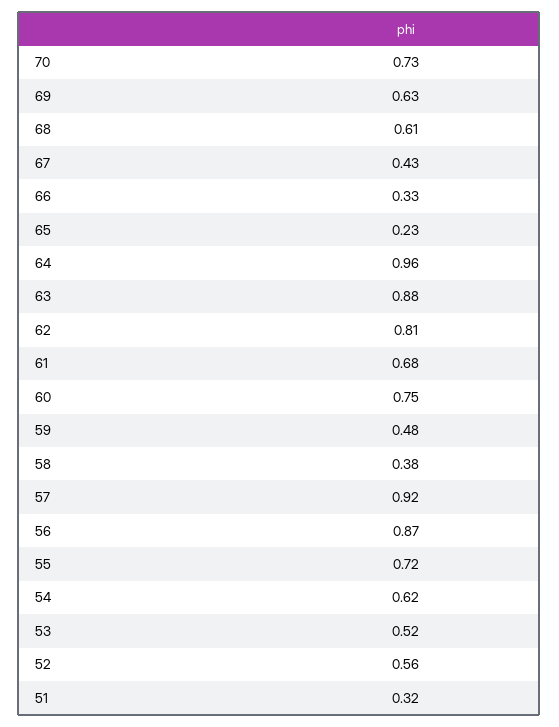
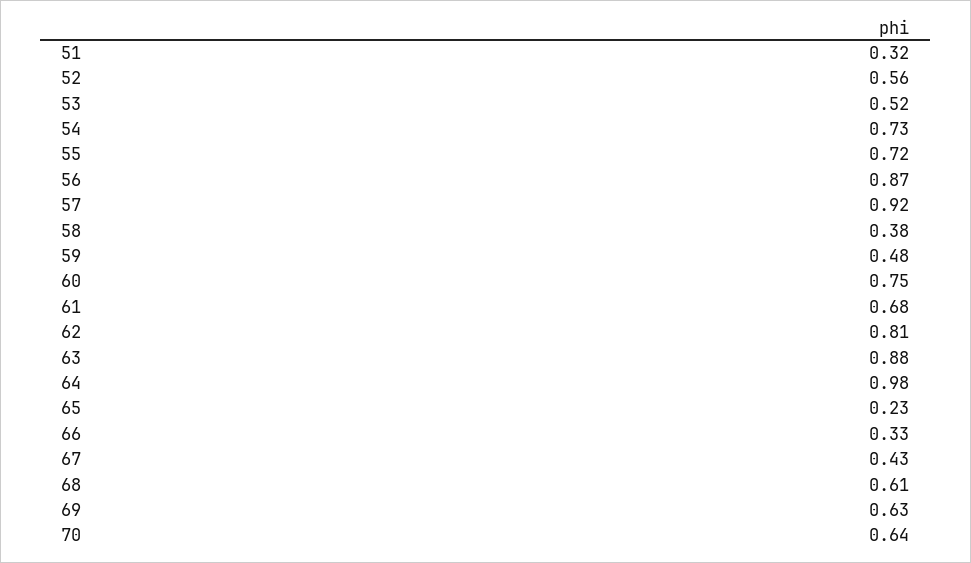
  {
-   "70": 0.73,
+   "70": 0.64,
    "69": 0.63,
    "68": 0.61,
    "67": 0.43,
    "66": 0.33,
    "65": 0.23,
-   "64": 0.96,
+   "64": 0.98,
    "63": 0.88,
    "62": 0.81,
    "61": 0.68,
    "60": 0.75,
    "59": 0.48,
    "58": 0.38,
    "57": 0.92,
    "56": 0.87,
    "55": 0.72,
-   "54": 0.62,
+   "54": 0.73,
    "53": 0.52,
    "52": 0.56,
    "51": 0.32
  }

